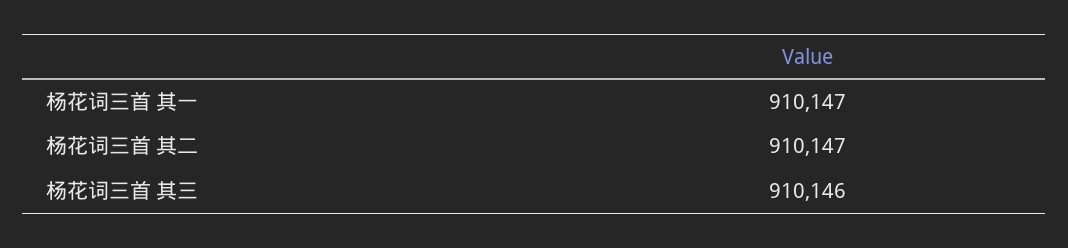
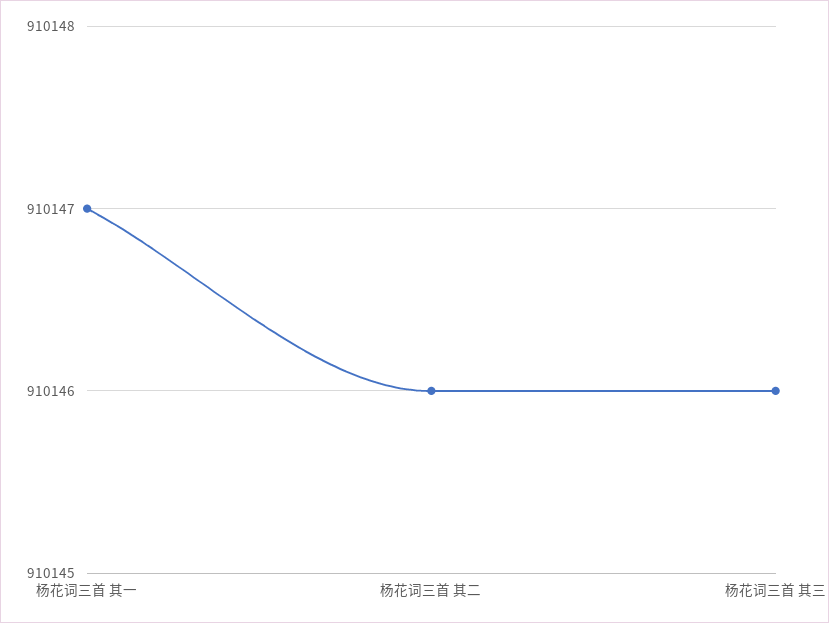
  {
    "杨花词三首 其一": 910147,
-   "杨花词三首 其二": 910147,
+   "杨花词三首 其二": 910146,
    "杨花词三首 其三": 910146
  }

